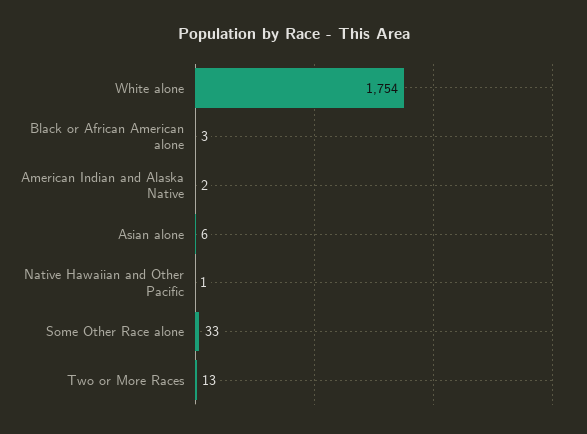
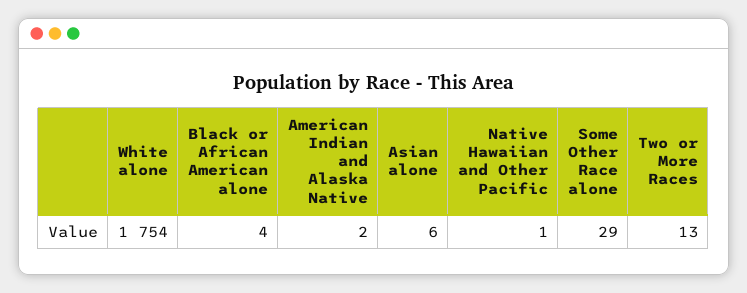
  {
    "White alone": 1754,
-   "Black or African American alone": 3,
+   "Black or African American alone": 4,
    "American Indian and Alaska Native": 2,
    "Asian alone": 6,
    "Native Hawaiian and Other Pacific": 1,
-   "Some Other Race alone": 33,
+   "Some Other Race alone": 29,
    "Two or More Races": 13
  }

